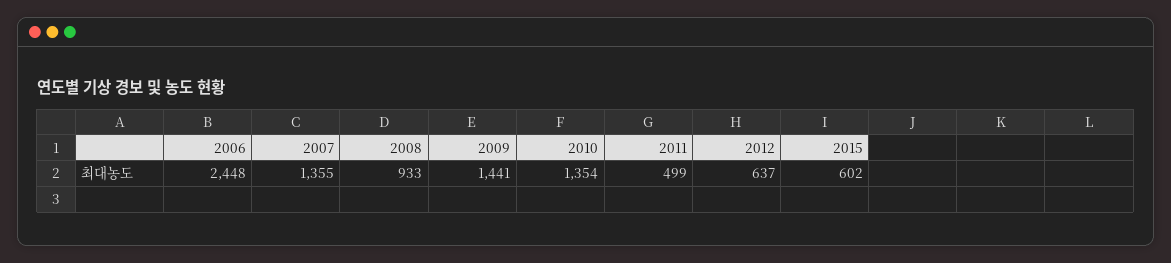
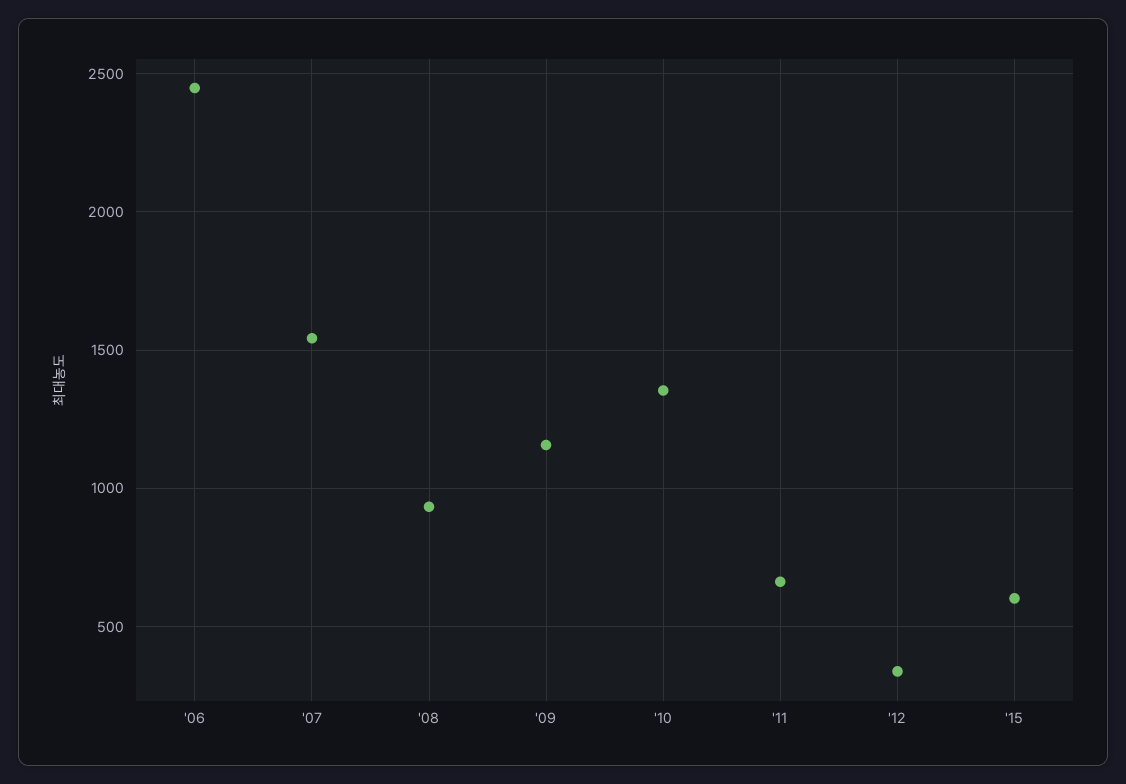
  {
    "2006": 2448,
-   "2007": 1355,
+   "2007": 1550,
    "2008": 933,
-   "2009": 1441,
+   "2009": 1150,
    "2010": 1354,
-   "2011": 499,
+   "2011": 650,
-   "2012": 637,
+   "2012": 350,
    "2015": 602
  }

